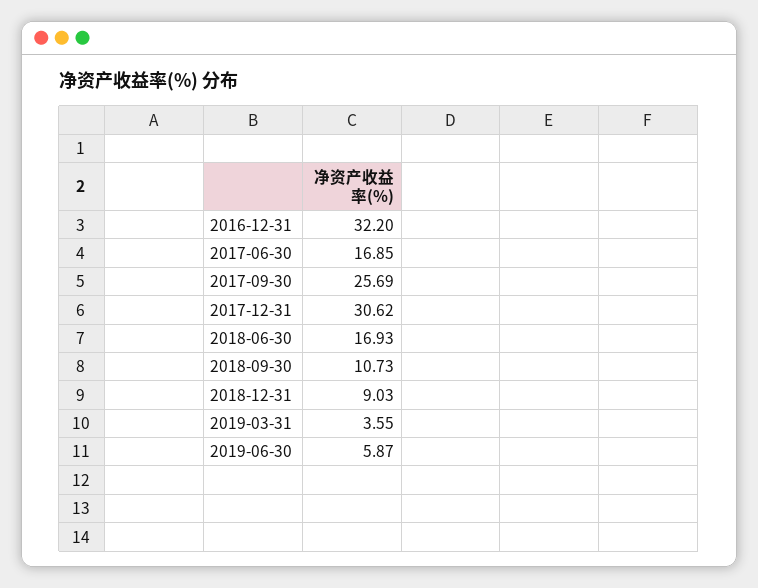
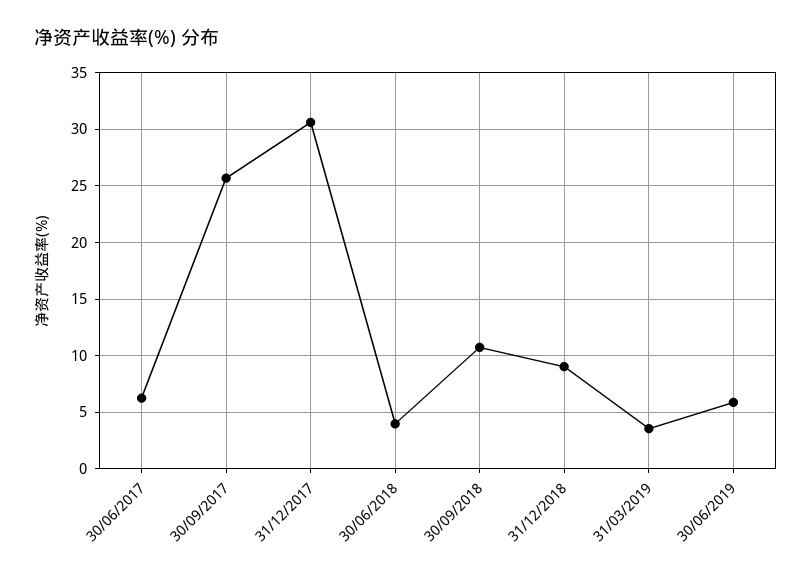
  {
-   "2016-12-31": 32.2,
-   "2017-06-30": 16.85,
+   "2017-06-30": 6,
    "2017-09-30": 25.69,
    "2017-12-31": 30.62,
-   "2018-06-30": 16.93,
+   "2018-06-30": 4,
    "2018-09-30": 10.73,
    "2018-12-31": 9.03,
    "2019-03-31": 3.55,
    "2019-06-30": 5.87
  }

